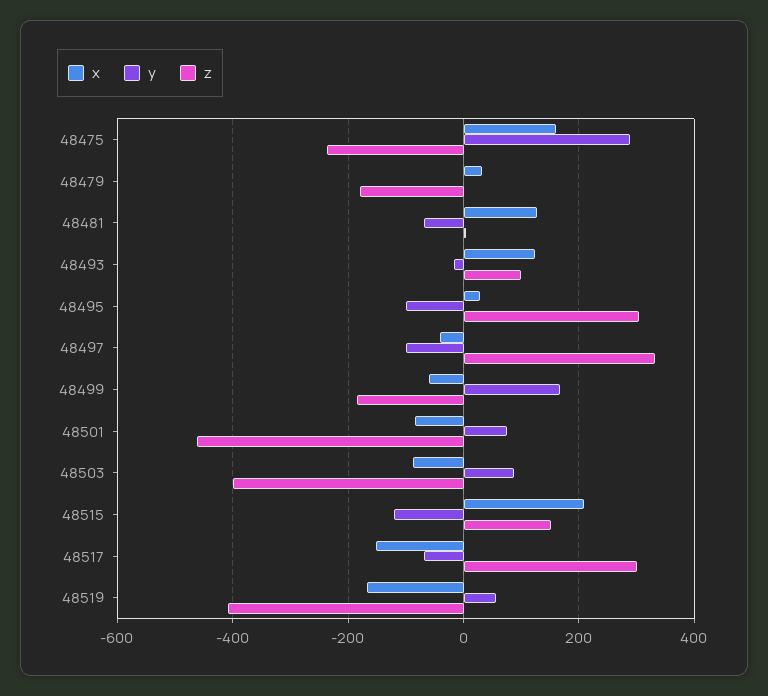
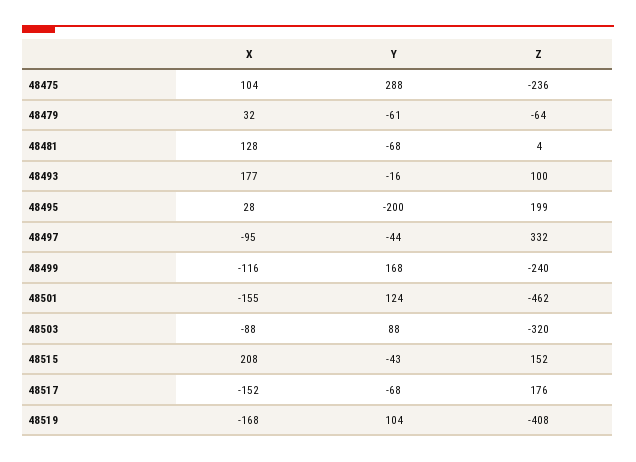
  {
    "x": {
-     "48475": 160,
+     "48475": 104,
      "48479": 32,
      "48481": 128,
-     "48493": 120,
+     "48493": 177,
      "48495": 28,
-     "48497": -40,
+     "48497": -95,
-     "48499": -60,
+     "48499": -116,
-     "48501": -80,
+     "48501": -155,
      "48503": -88,
      "48515": 208,
      "48517": -152,
      "48519": -168
    },
    "y": {
      "48475": 288,
-     "48479": 0,
+     "48479": -61,
      "48481": -68,
      "48493": -16,
-     "48495": -100,
+     "48495": -200,
-     "48497": -100,
+     "48497": -44,
      "48499": 168,
-     "48501": 80,
+     "48501": 124,
      "48503": 88,
-     "48515": -120,
+     "48515": -43,
      "48517": -68,
-     "48519": 60
+     "48519": 104
    },
    "z": {
      "48475": -236,
-     "48479": -180,
+     "48479": -64,
      "48481": 4,
      "48493": 100,
-     "48495": 300,
+     "48495": 199,
      "48497": 332,
-     "48499": -180,
+     "48499": -240,
      "48501": -462,
-     "48503": -400,
+     "48503": -320,
      "48515": 152,
-     "48517": 300,
+     "48517": 176,
      "48519": -408
    }
  }

